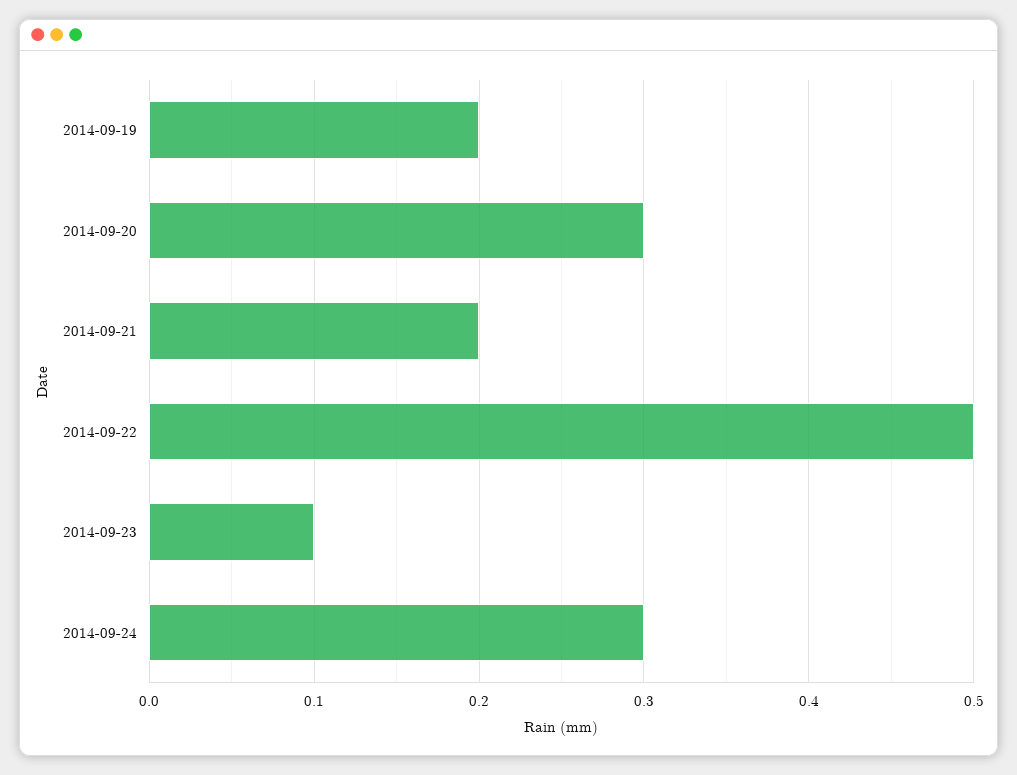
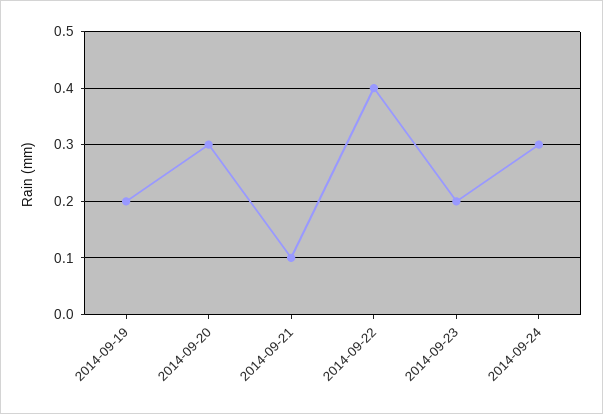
  {
    "2014-09-19": 0.2,
    "2014-09-20": 0.3,
-   "2014-09-21": 0.2,
+   "2014-09-21": 0.1,
-   "2014-09-22": 0.5,
+   "2014-09-22": 0.4,
-   "2014-09-23": 0.1,
+   "2014-09-23": 0.2,
    "2014-09-24": 0.3
  }

